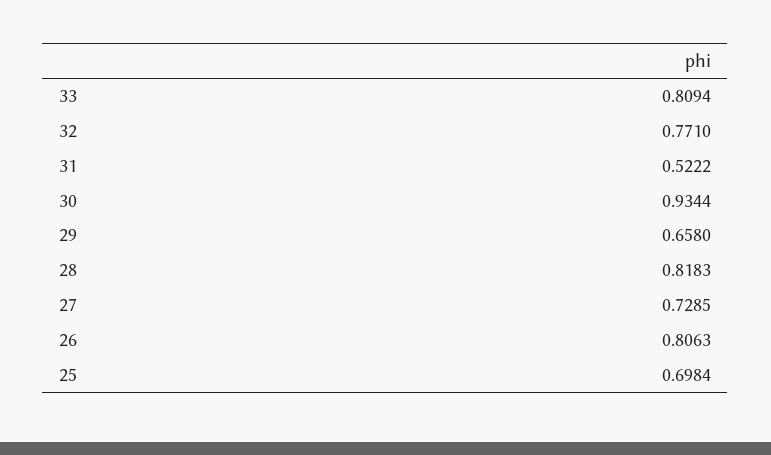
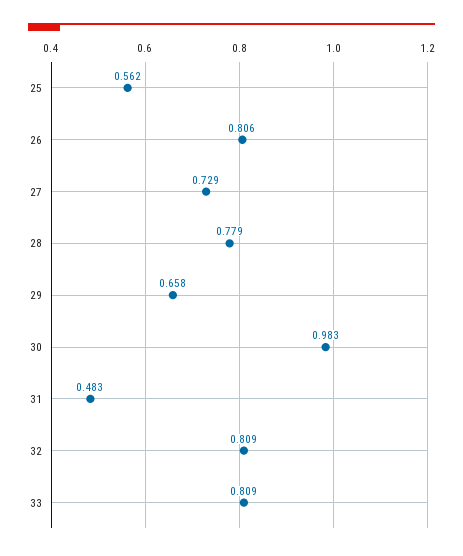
  {
    "33": 0.8094,
-   "32": 0.771,
+   "32": 0.809,
-   "31": 0.5222,
+   "31": 0.483,
-   "30": 0.9344,
+   "30": 0.983,
    "29": 0.658,
-   "28": 0.8183,
+   "28": 0.779,
    "27": 0.7285,
    "26": 0.8063,
-   "25": 0.6984
+   "25": 0.562
  }

